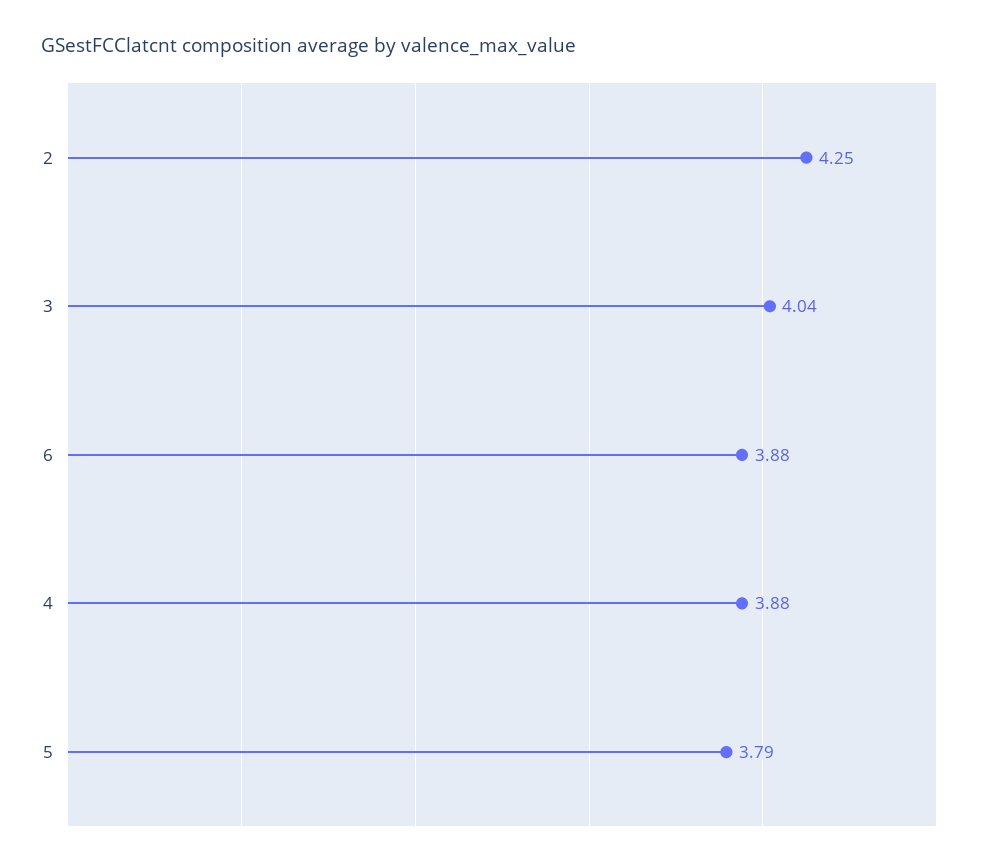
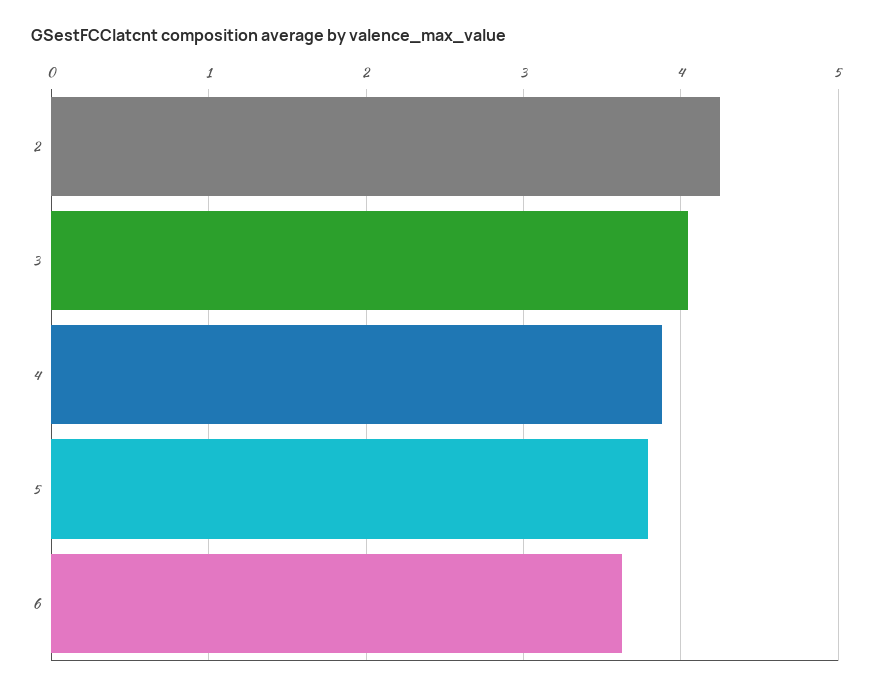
  {
    "2": 4.25,
    "3": 4.04,
-   "6": 3.88,
+   "6": 3.6,
    "4": 3.88,
    "5": 3.79
  }

